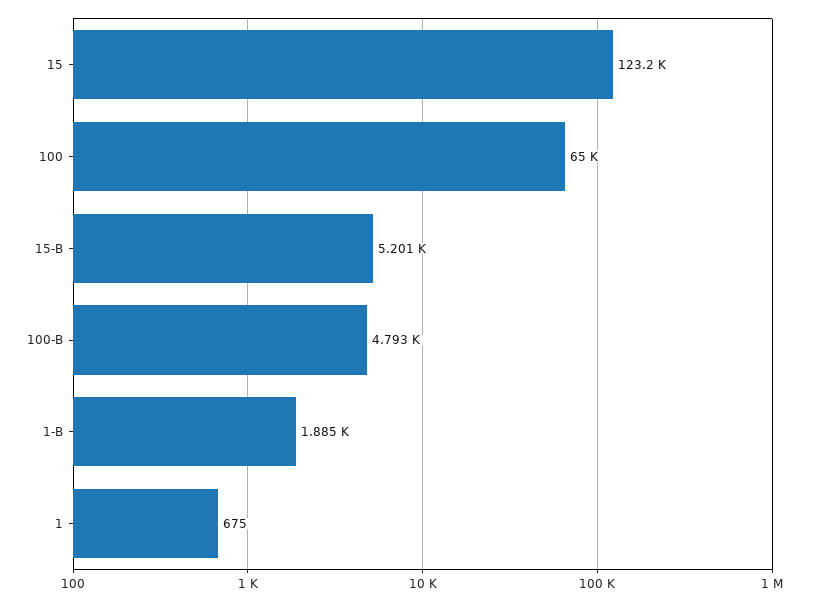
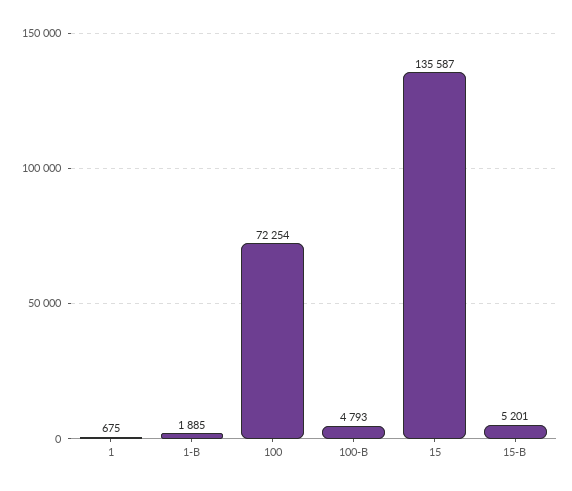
  {
-   "15": 123200,
+   "15": 135587,
-   "100": 65000,
+   "100": 72254,
    "15-B": 5201,
    "100-B": 4793,
    "1-B": 1885,
    "1": 675
  }

